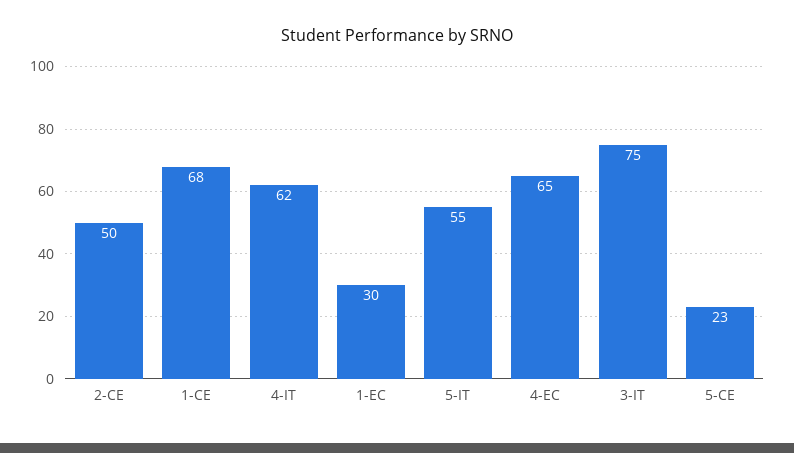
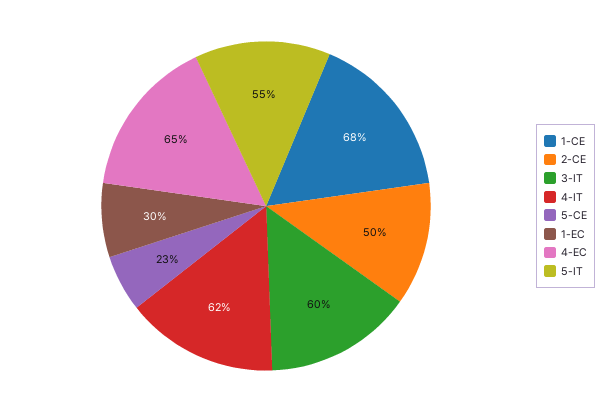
  {
    "2-CE": 50,
    "1-CE": 68,
    "4-IT": 62,
    "1-EC": 30,
    "5-IT": 55,
    "4-EC": 65,
-   "3-IT": 75,
+   "3-IT": 60,
    "5-CE": 23
  }

